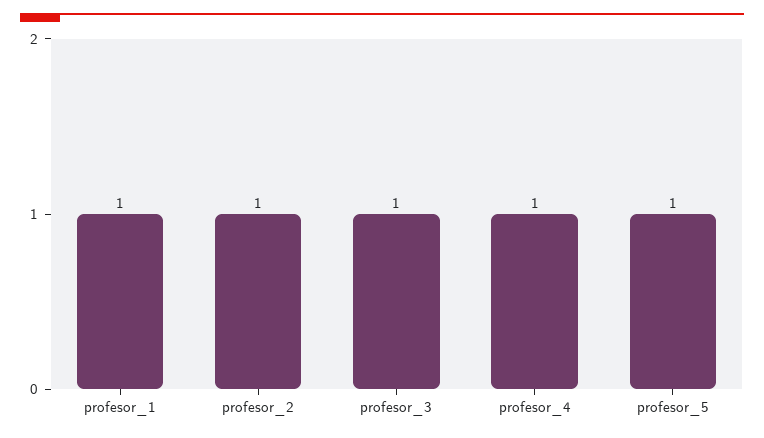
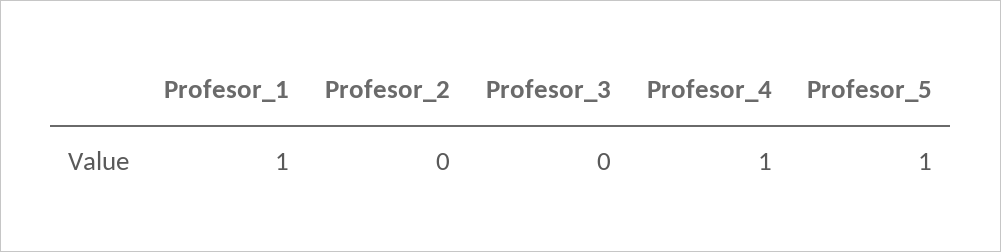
  {
    "profesor_1": 1,
-   "profesor_2": 1,
+   "profesor_2": 0,
-   "profesor_3": 1,
+   "profesor_3": 0,
    "profesor_4": 1,
    "profesor_5": 1
  }

